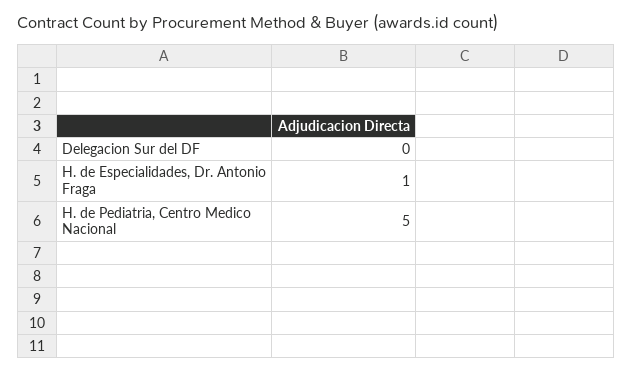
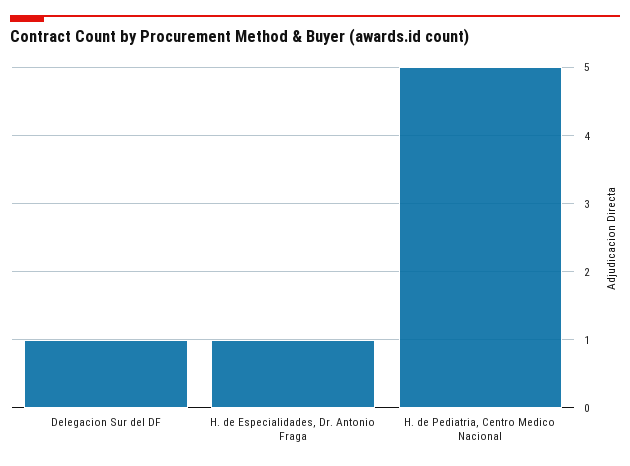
  {
-   "Delegacion Sur del DF": 0,
+   "Delegacion Sur del DF": 1,
    "H. de Especialidades, Dr. Antonio Fraga": 1,
    "H. de Pediatria, Centro Medico Nacional": 5
  }

